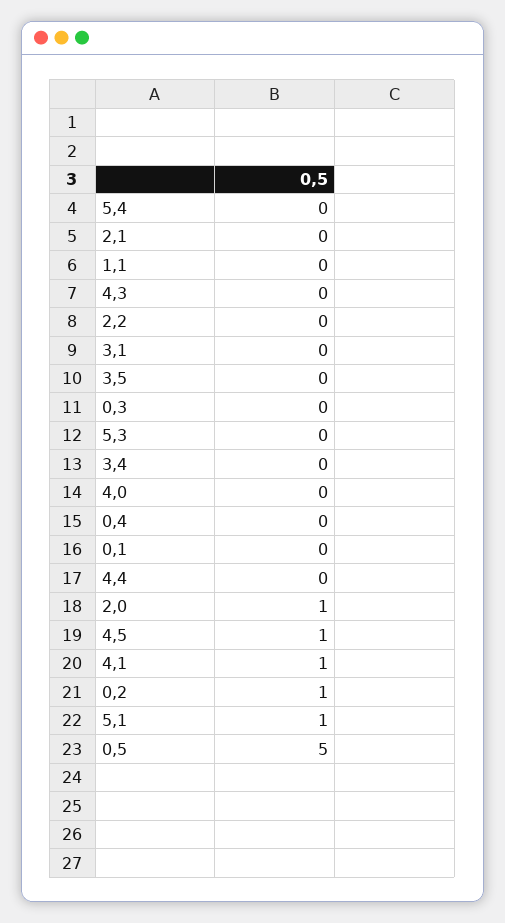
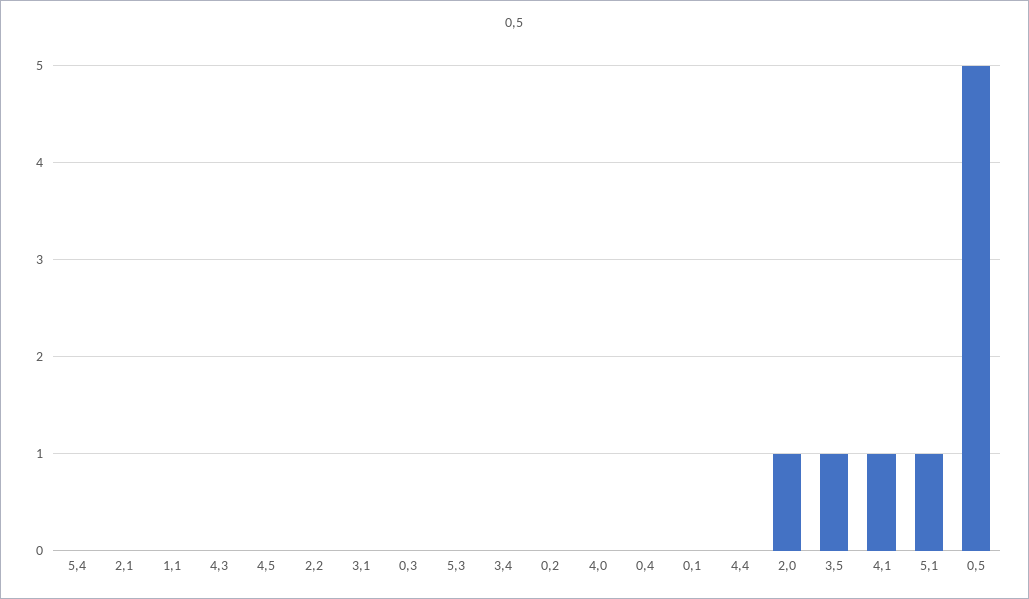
  {
    "5,4": 0,
    "2,1": 0,
    "1,1": 0,
    "4,3": 0,
    "2,2": 0,
    "3,1": 0,
-   "3,5": 0,
+   "3,5": 1,
    "0,3": 0,
    "5,3": 0,
    "3,4": 0,
    "4,0": 0,
    "0,4": 0,
    "0,1": 0,
    "4,4": 0,
    "2,0": 1,
-   "4,5": 1,
+   "4,5": 0,
    "4,1": 1,
-   "0,2": 1,
+   "0,2": 0,
    "5,1": 1,
    "0,5": 5
  }

